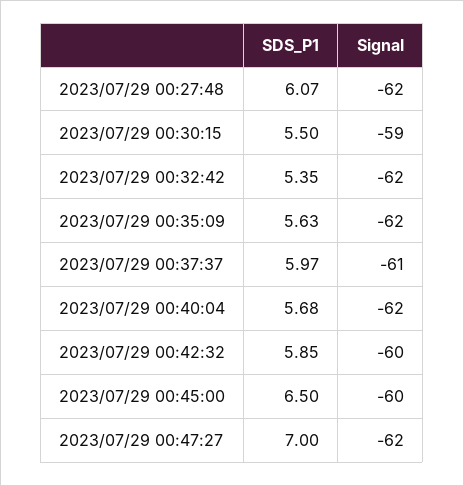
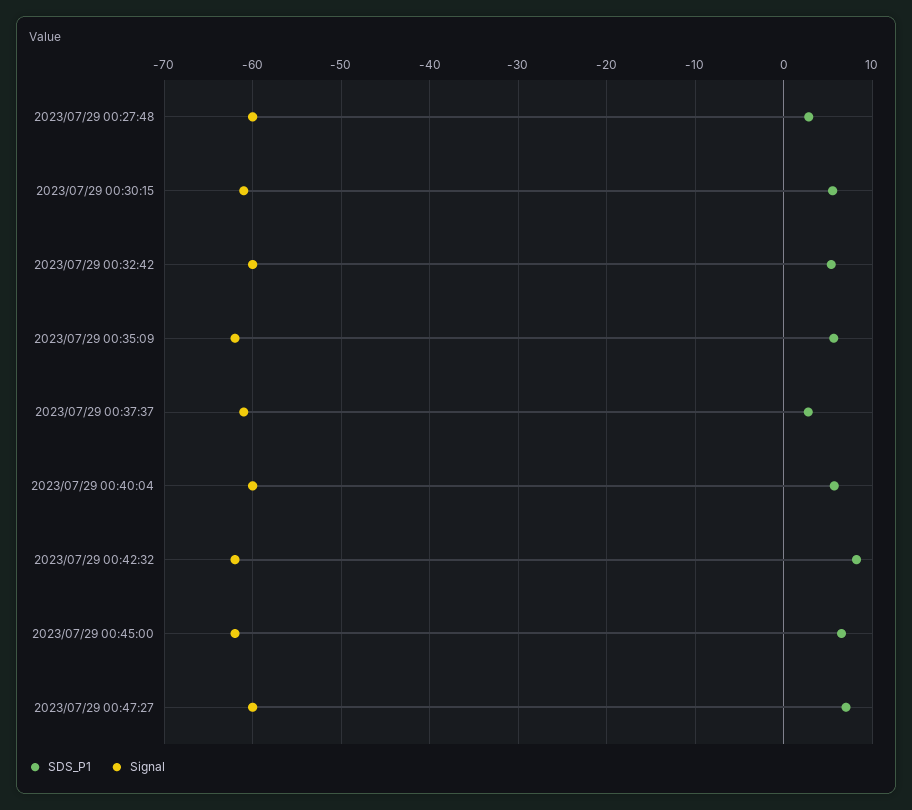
  {
    "SDS_P1": {
-     "2023/07/29 00:27:48": 6.07,
+     "2023/07/29 00:27:48": 3,
      "2023/07/29 00:30:15": 5.5,
      "2023/07/29 00:32:42": 5.35,
      "2023/07/29 00:35:09": 5.63,
-     "2023/07/29 00:37:37": 5.97,
+     "2023/07/29 00:37:37": 3,
      "2023/07/29 00:40:04": 5.68,
-     "2023/07/29 00:42:32": 5.85,
+     "2023/07/29 00:42:32": 8,
      "2023/07/29 00:45:00": 6.5,
      "2023/07/29 00:47:27": 7
    },
    "Signal": {
-     "2023/07/29 00:27:48": -62,
+     "2023/07/29 00:27:48": -60,
-     "2023/07/29 00:30:15": -59,
+     "2023/07/29 00:30:15": -61,
-     "2023/07/29 00:32:42": -62,
+     "2023/07/29 00:32:42": -60,
      "2023/07/29 00:35:09": -62,
      "2023/07/29 00:37:37": -61,
-     "2023/07/29 00:40:04": -62,
+     "2023/07/29 00:40:04": -60,
-     "2023/07/29 00:42:32": -60,
+     "2023/07/29 00:42:32": -62,
-     "2023/07/29 00:45:00": -60,
+     "2023/07/29 00:45:00": -62,
-     "2023/07/29 00:47:27": -62
+     "2023/07/29 00:47:27": -60
    }
  }

